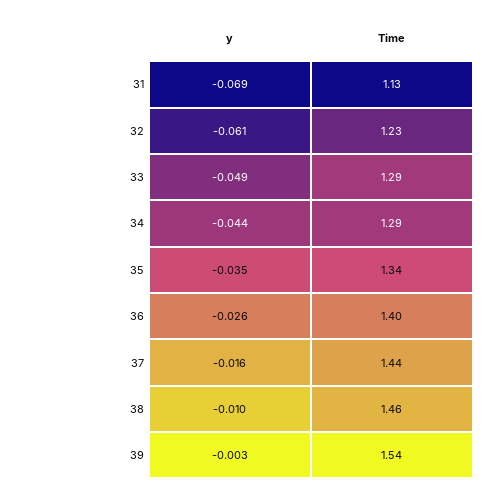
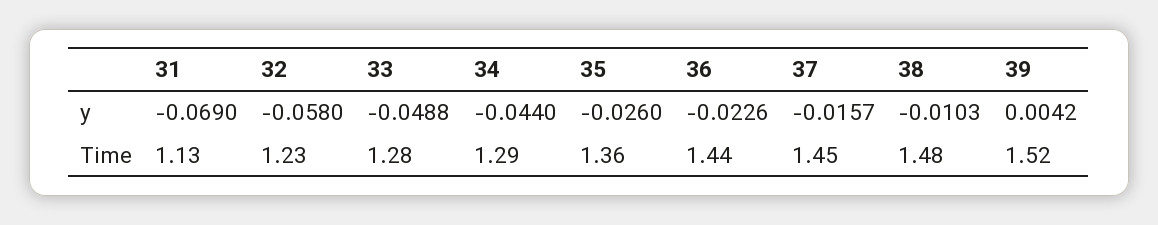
  {
    "y": {
      "31": -0.069,
-     "32": -0.061,
+     "32": -0.058,
      "33": -0.0488,
      "34": -0.044,
-     "35": -0.035,
+     "35": -0.026,
-     "36": -0.026,
+     "36": -0.0226,
      "37": -0.0157,
      "38": -0.0103,
-     "39": -0.003
+     "39": 0.0042
    },
    "Time": {
      "31": 1.13,
      "32": 1.23,
-     "33": 1.29,
+     "33": 1.28,
      "34": 1.29,
-     "35": 1.34,
+     "35": 1.36,
-     "36": 1.4,
+     "36": 1.44,
-     "37": 1.44,
+     "37": 1.45,
-     "38": 1.46,
+     "38": 1.48,
-     "39": 1.54
+     "39": 1.52
    }
  }

